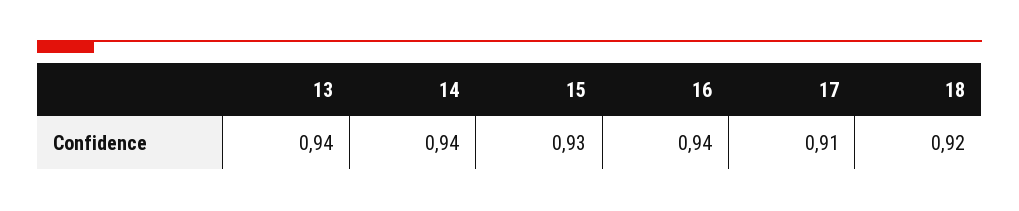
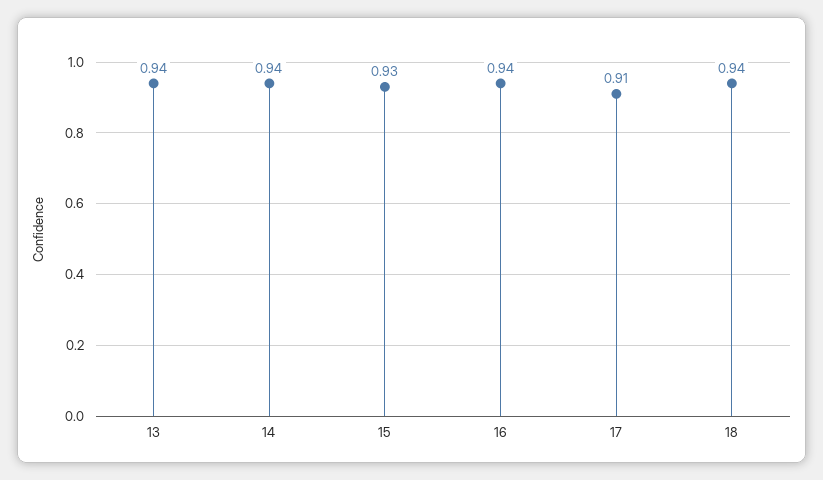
  {
    "13": 0.94,
    "14": 0.94,
    "15": 0.93,
    "16": 0.94,
    "17": 0.91,
-   "18": 0.92
+   "18": 0.94
  }

